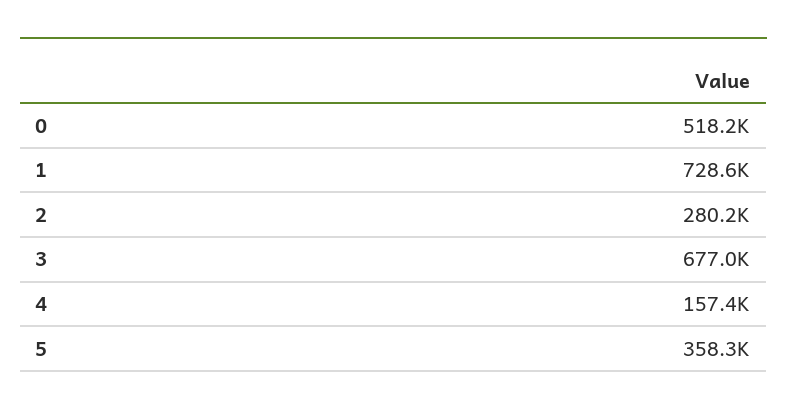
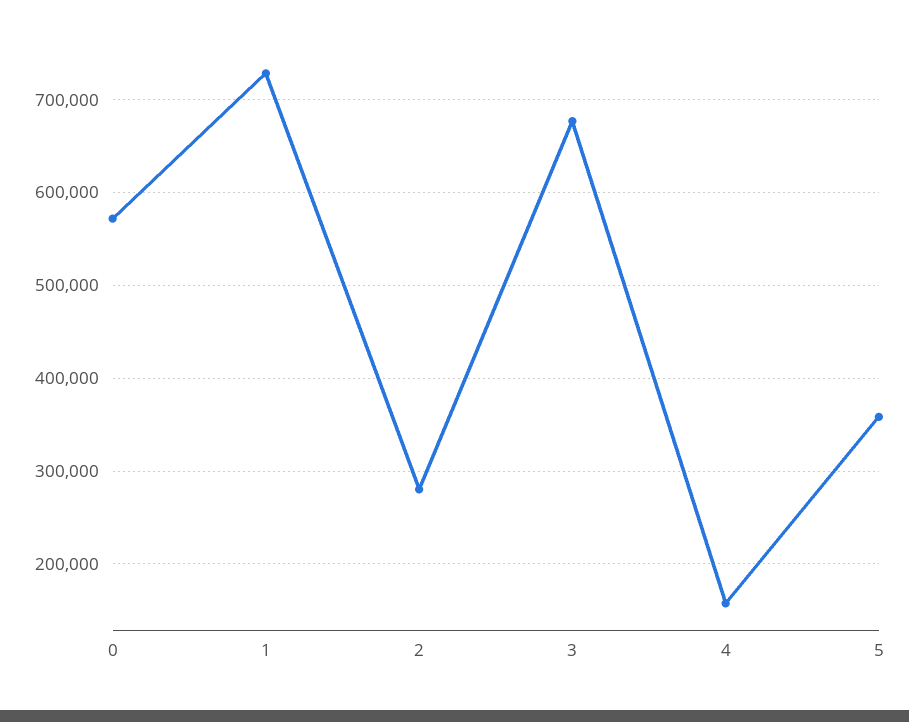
  {
-   "0": 518200,
+   "0": 570000,
    "1": 728600,
    "2": 280200,
    "3": 677000,
    "4": 157400,
    "5": 358300
  }

